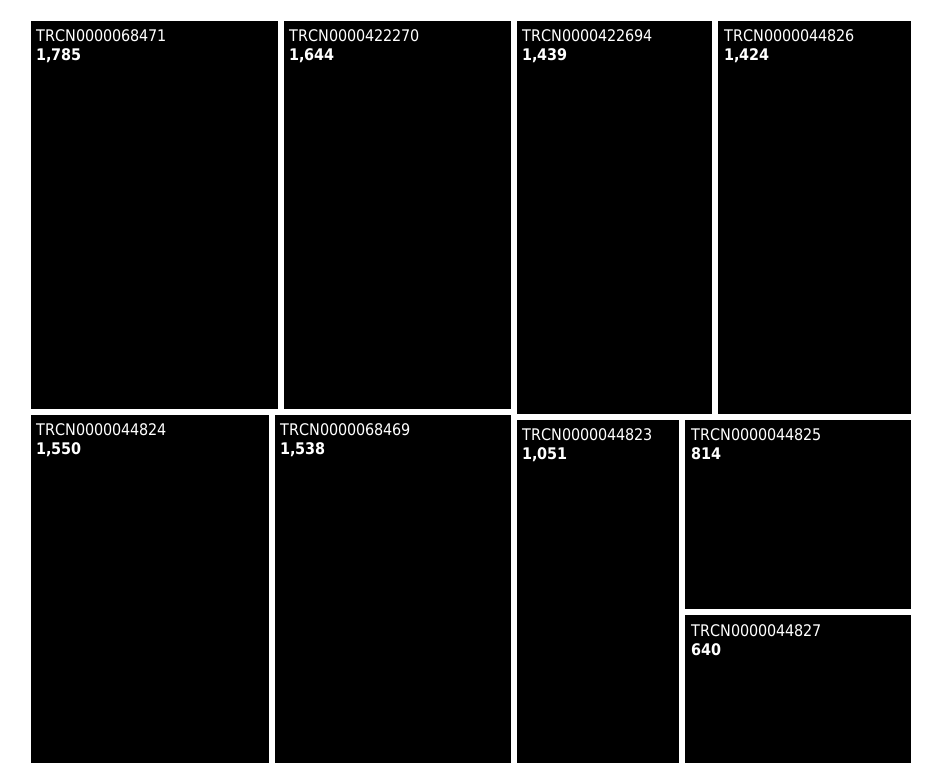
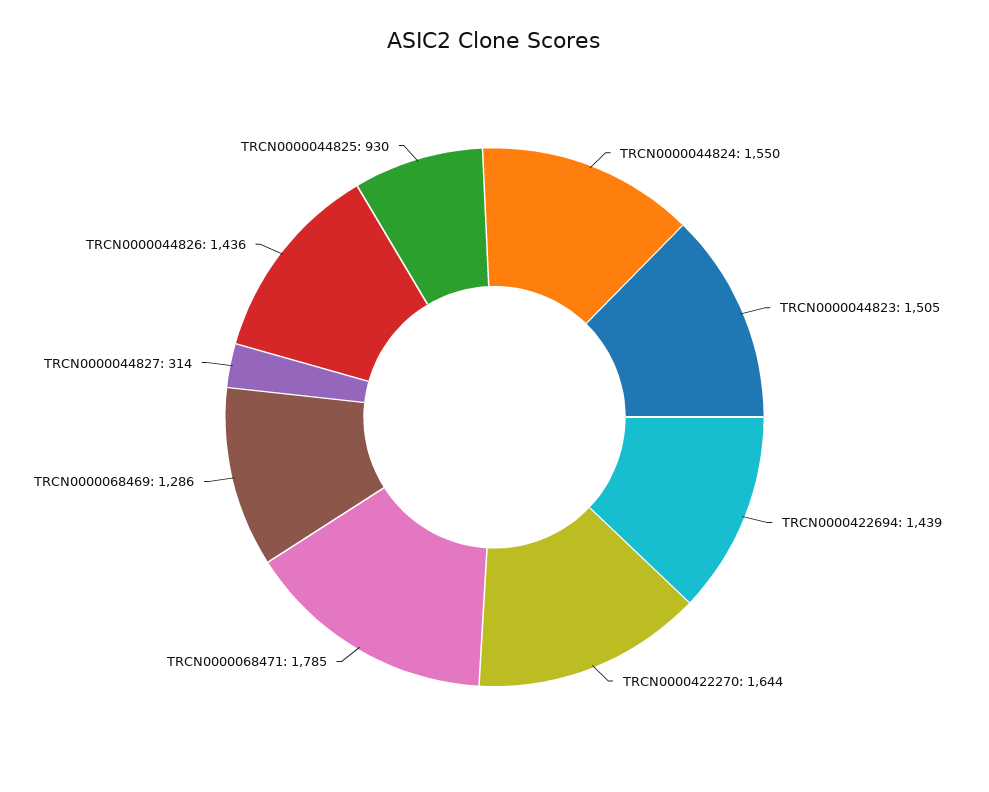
  {
    "TRCN0000068471": 1785,
    "TRCN0000422270": 1644,
    "TRCN0000044824": 1550,
-   "TRCN0000068469": 1538,
+   "TRCN0000068469": 1286,
    "TRCN0000422694": 1439,
-   "TRCN0000044826": 1424,
+   "TRCN0000044826": 1436,
-   "TRCN0000044823": 1051,
+   "TRCN0000044823": 1505,
-   "TRCN0000044825": 814,
+   "TRCN0000044825": 930,
-   "TRCN0000044827": 640
+   "TRCN0000044827": 314
  }

